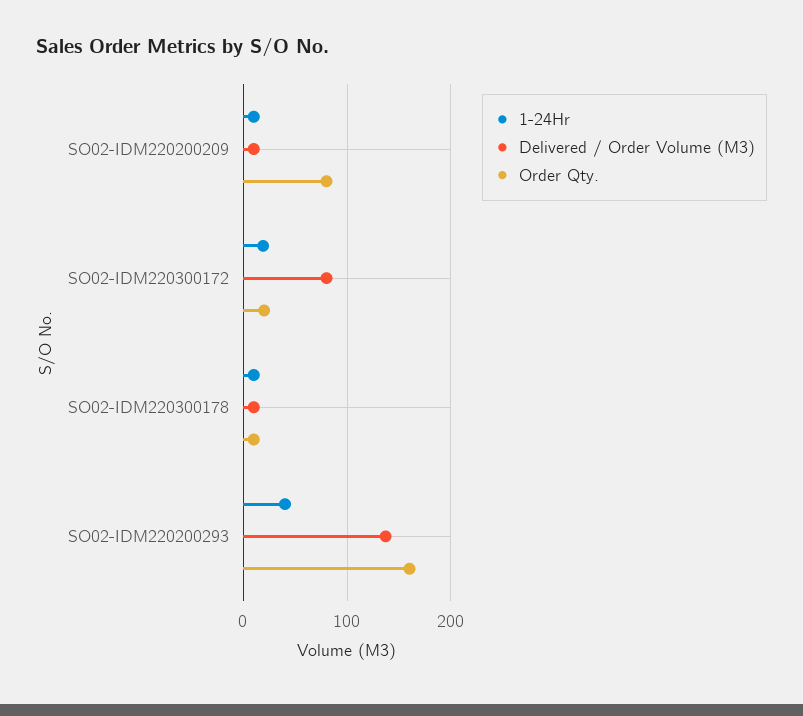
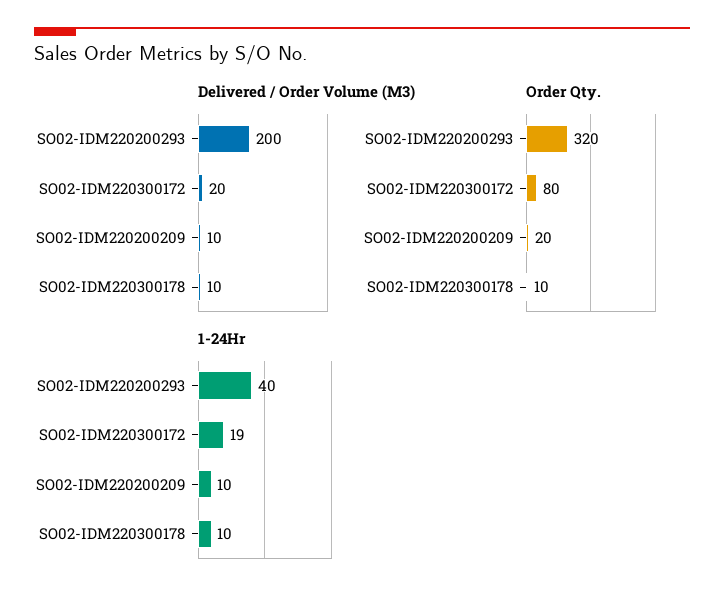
  {
    "1-24Hr": {
      "SO02-IDM220200209": 10,
      "SO02-IDM220300172": 19,
      "SO02-IDM220300178": 10,
      "SO02-IDM220200293": 40
    },
    "Delivered / Order Volume (M3)": {
      "SO02-IDM220200209": 10,
-     "SO02-IDM220300172": 80,
+     "SO02-IDM220300172": 20,
      "SO02-IDM220300178": 10,
-     "SO02-IDM220200293": 140
+     "SO02-IDM220200293": 200
    },
    "Order Qty.": {
-     "SO02-IDM220200209": 80,
+     "SO02-IDM220200209": 20,
-     "SO02-IDM220300172": 20,
+     "SO02-IDM220300172": 80,
      "SO02-IDM220300178": 10,
-     "SO02-IDM220200293": 160
+     "SO02-IDM220200293": 320
    }
  }

